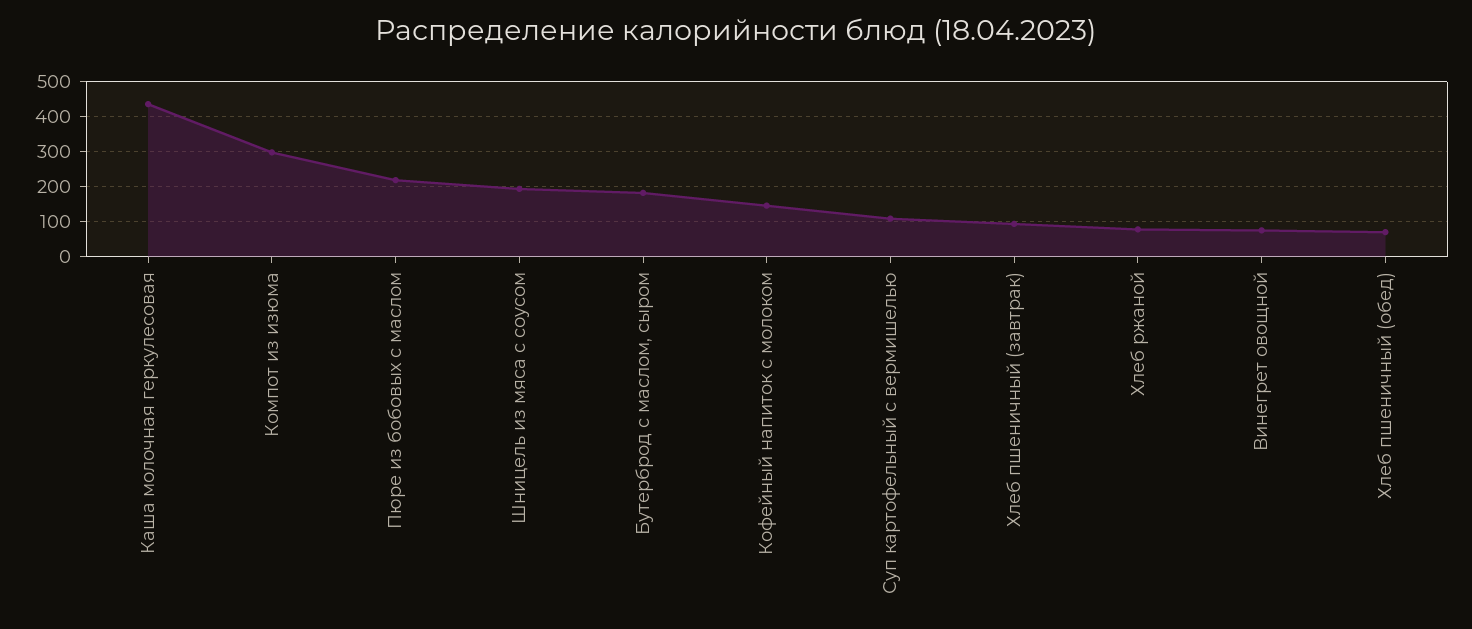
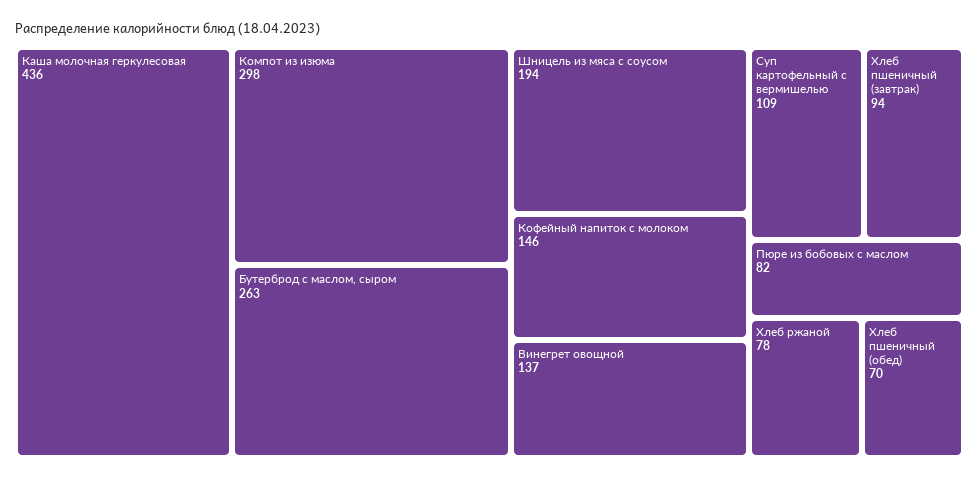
  {
    "Каша молочная геркулесовая": 436,
    "Компот из изюма": 298,
-   "Пюре из бобовых с маслом": 220,
+   "Пюре из бобовых с маслом": 82,
    "Шницель из мяса с соусом": 194,
-   "Бутерброд с маслом, сыром": 180,
+   "Бутерброд с маслом, сыром": 263,
    "Кофейный напиток с молоком": 146,
    "Суп картофельный с вермишелью": 109,
    "Хлеб пшеничный (завтрак)": 94,
    "Хлеб ржаной": 78,
-   "Винегрет овощной": 80,
+   "Винегрет овощной": 137,
    "Хлеб пшеничный (обед)": 70
  }

